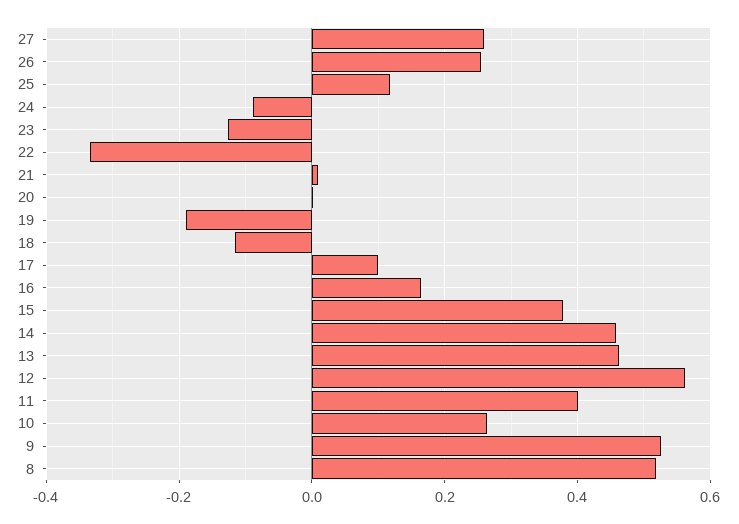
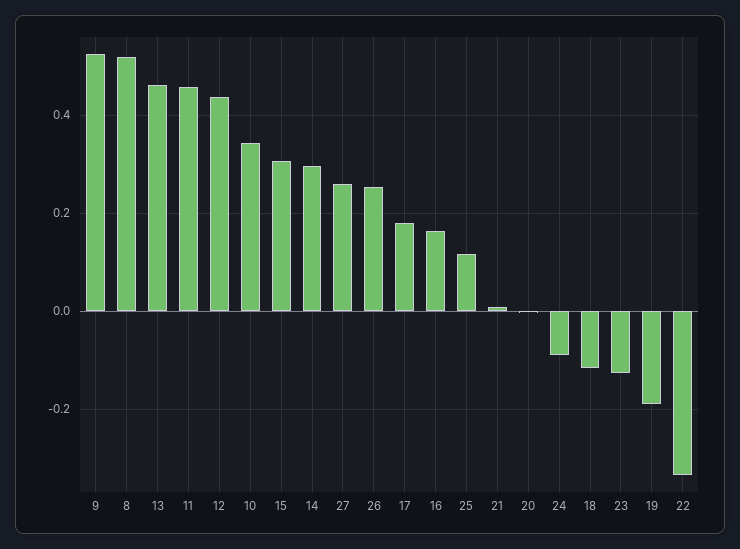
  {
    "27": 0.26,
    "26": 0.26,
    "25": 0.12,
    "24": -0.08,
    "23": -0.12,
    "22": -0.34,
    "21": 0,
    "20": 0,
    "19": -0.2,
    "18": -0.12,
-   "17": 0.1,
+   "17": 0.18,
    "16": 0.16,
-   "15": 0.38,
+   "15": 0.3,
-   "14": 0.46,
+   "14": 0.3,
    "13": 0.46,
-   "12": 0.56,
+   "12": 0.44,
-   "11": 0.4,
+   "11": 0.46,
-   "10": 0.26,
+   "10": 0.34,
    "9": 0.52,
    "8": 0.52
  }

